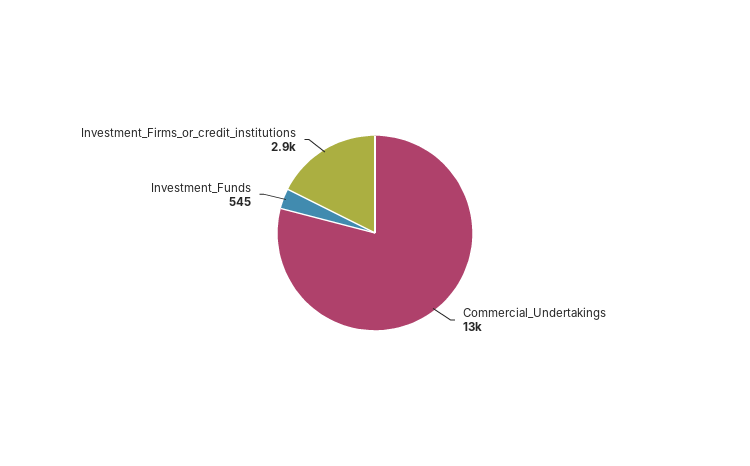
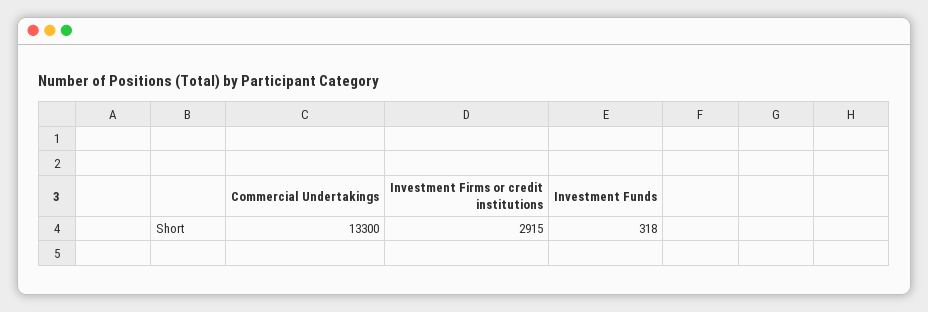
  {
    "Commercial_Undertakings": 13300,
-   "Investment_Funds": 545,
+   "Investment_Funds": 318,
    "Investment_Firms_or_credit_institutions": 2915
  }

